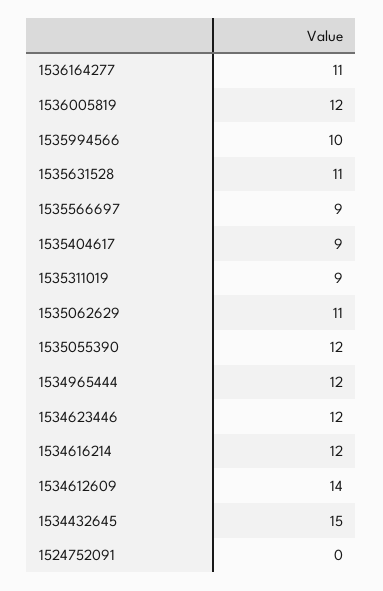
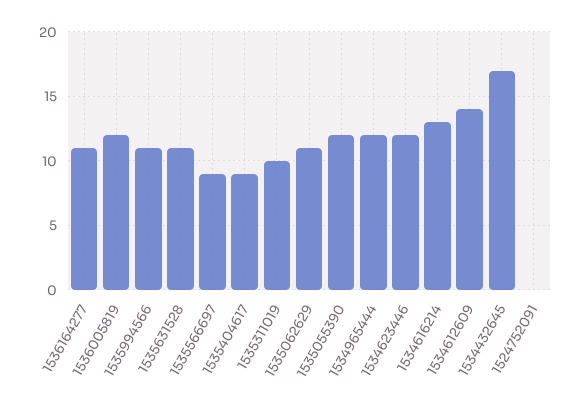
  {
    "1536164277": 11,
    "1536005819": 12,
-   "1535994566": 10,
+   "1535994566": 11,
    "1535631528": 11,
    "1535566697": 9,
    "1535404617": 9,
-   "1535311019": 9,
+   "1535311019": 10,
    "1535062629": 11,
    "1535055390": 12,
    "1534965444": 12,
    "1534623446": 12,
-   "1534616214": 12,
+   "1534616214": 13,
    "1534612609": 14,
-   "1534432645": 15,
+   "1534432645": 17,
    "1524752091": 0
  }

